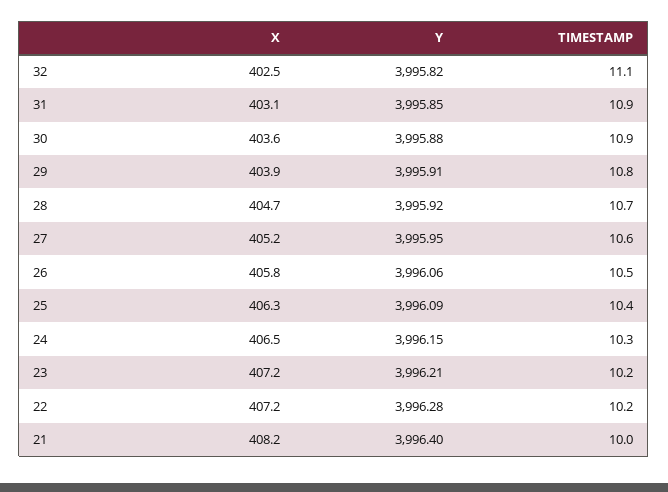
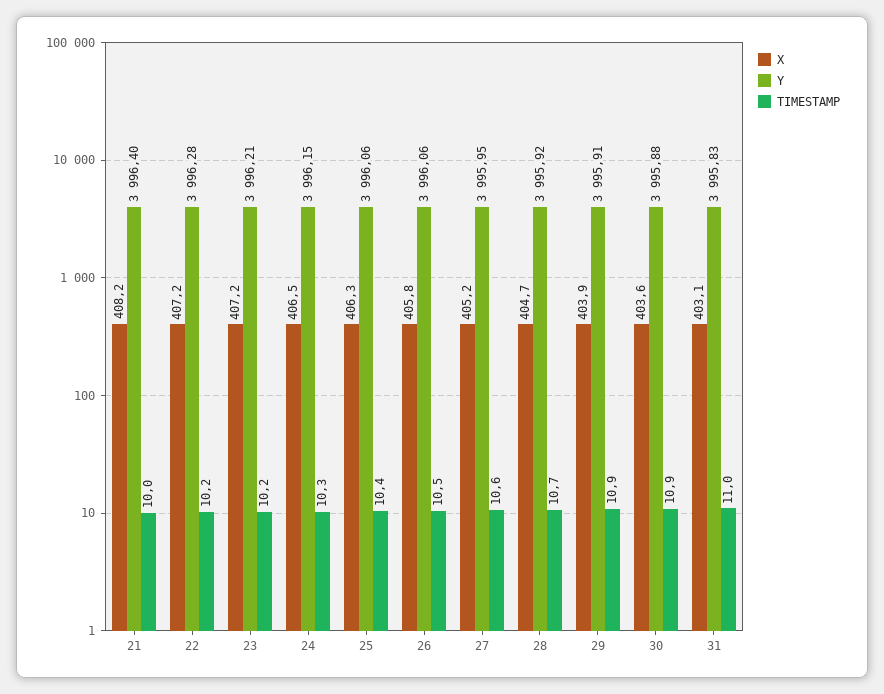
  {
    "X": {
-     "32": 402.5,
      "31": 403.1,
      "30": 403.6,
      "29": 403.9,
      "28": 404.7,
      "27": 405.2,
      "26": 405.8,
      "25": 406.3,
      "24": 406.5,
      "23": 407.2,
      "22": 407.2,
      "21": 408.2
    },
    "Y": {
-     "32": 3995.82,
-     "31": 3995.85,
+     "31": 3995.83,
      "30": 3995.88,
      "29": 3995.91,
      "28": 3995.92,
      "27": 3995.95,
      "26": 3996.06,
-     "25": 3996.09,
+     "25": 3996.06,
      "24": 3996.15,
      "23": 3996.21,
      "22": 3996.28,
      "21": 3996.4
    },
    "TIMESTAMP": {
-     "32": 11.1,
-     "31": 10.9,
+     "31": 11,
      "30": 10.9,
-     "29": 10.8,
+     "29": 10.9,
      "28": 10.7,
      "27": 10.6,
      "26": 10.5,
      "25": 10.4,
      "24": 10.3,
      "23": 10.2,
      "22": 10.2,
      "21": 10
    }
  }

